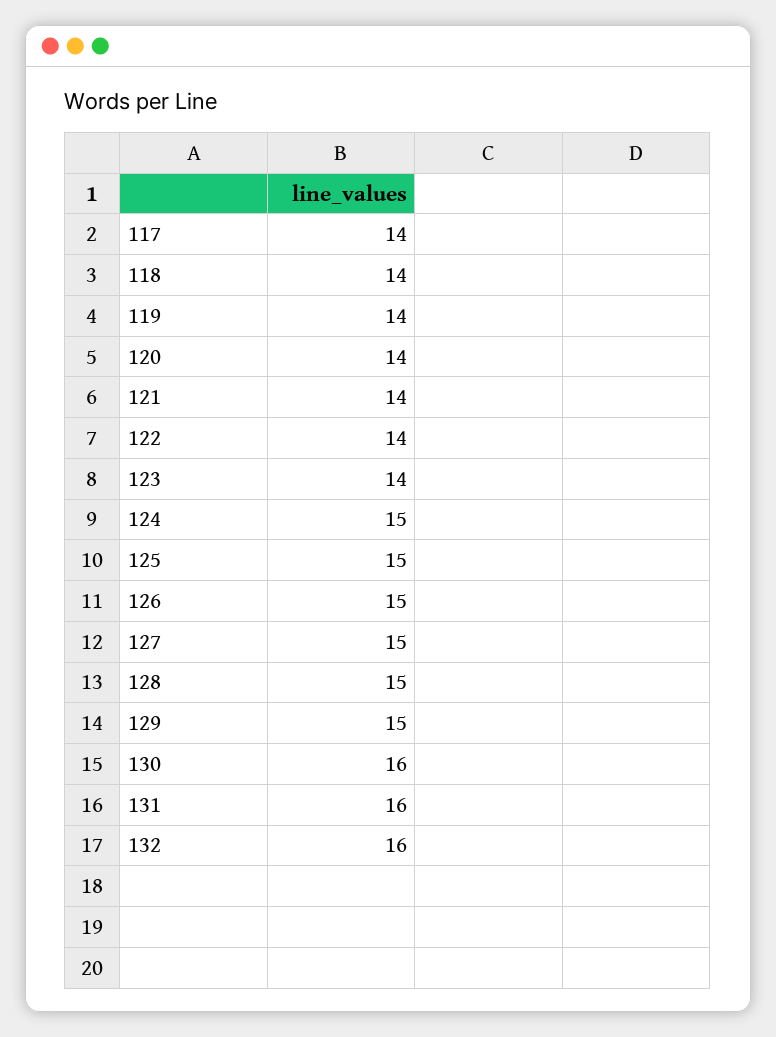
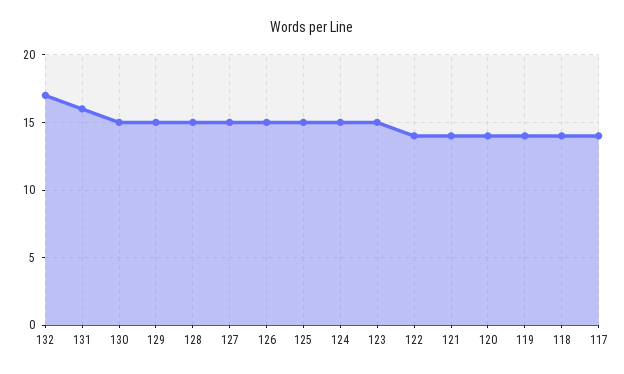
  {
    "117": 14,
    "118": 14,
    "119": 14,
    "120": 14,
    "121": 14,
    "122": 14,
-   "123": 14,
+   "123": 15,
    "124": 15,
    "125": 15,
    "126": 15,
    "127": 15,
    "128": 15,
    "129": 15,
-   "130": 16,
+   "130": 15,
    "131": 16,
-   "132": 16
+   "132": 17
  }

